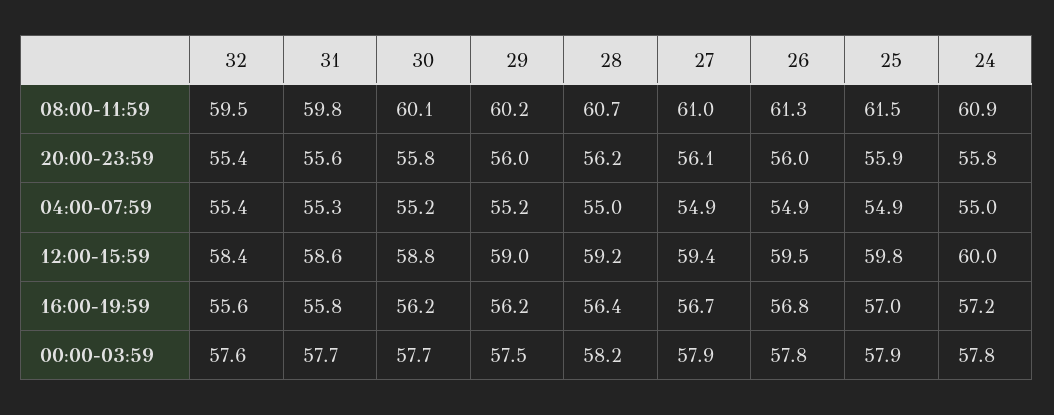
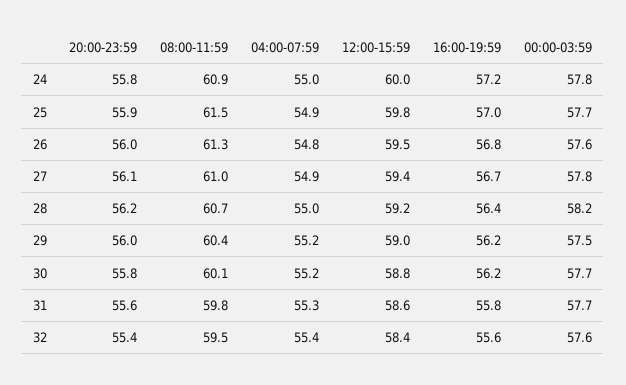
  {
    "32": {
      "08:00-11:59": 59.5,
      "20:00-23:59": 55.4,
      "04:00-07:59": 55.4,
      "12:00-15:59": 58.4,
      "16:00-19:59": 55.6,
      "00:00-03:59": 57.6
    },
    "31": {
      "08:00-11:59": 59.8,
      "20:00-23:59": 55.6,
      "04:00-07:59": 55.3,
      "12:00-15:59": 58.6,
      "16:00-19:59": 55.8,
      "00:00-03:59": 57.7
    },
    "30": {
      "08:00-11:59": 60.1,
      "20:00-23:59": 55.8,
      "04:00-07:59": 55.2,
      "12:00-15:59": 58.8,
      "16:00-19:59": 56.2,
      "00:00-03:59": 57.7
    },
    "29": {
-     "08:00-11:59": 60.2,
+     "08:00-11:59": 60.4,
      "20:00-23:59": 56,
      "04:00-07:59": 55.2,
      "12:00-15:59": 59,
      "16:00-19:59": 56.2,
      "00:00-03:59": 57.5
    },
    "28": {
      "08:00-11:59": 60.7,
      "20:00-23:59": 56.2,
      "04:00-07:59": 55,
      "12:00-15:59": 59.2,
      "16:00-19:59": 56.4,
      "00:00-03:59": 58.2
    },
    "27": {
      "08:00-11:59": 61,
      "20:00-23:59": 56.1,
      "04:00-07:59": 54.9,
      "12:00-15:59": 59.4,
      "16:00-19:59": 56.7,
-     "00:00-03:59": 57.9
+     "00:00-03:59": 57.8
    },
    "26": {
      "08:00-11:59": 61.3,
      "20:00-23:59": 56,
-     "04:00-07:59": 54.9,
+     "04:00-07:59": 54.8,
      "12:00-15:59": 59.5,
      "16:00-19:59": 56.8,
-     "00:00-03:59": 57.8
+     "00:00-03:59": 57.6
    },
    "25": {
      "08:00-11:59": 61.5,
      "20:00-23:59": 55.9,
      "04:00-07:59": 54.9,
      "12:00-15:59": 59.8,
      "16:00-19:59": 57,
-     "00:00-03:59": 57.9
+     "00:00-03:59": 57.7
    },
    "24": {
      "08:00-11:59": 60.9,
      "20:00-23:59": 55.8,
      "04:00-07:59": 55,
      "12:00-15:59": 60,
      "16:00-19:59": 57.2,
      "00:00-03:59": 57.8
    }
  }

